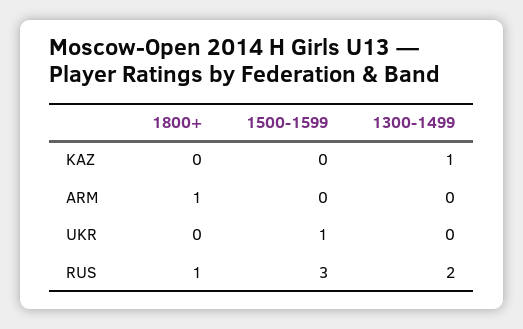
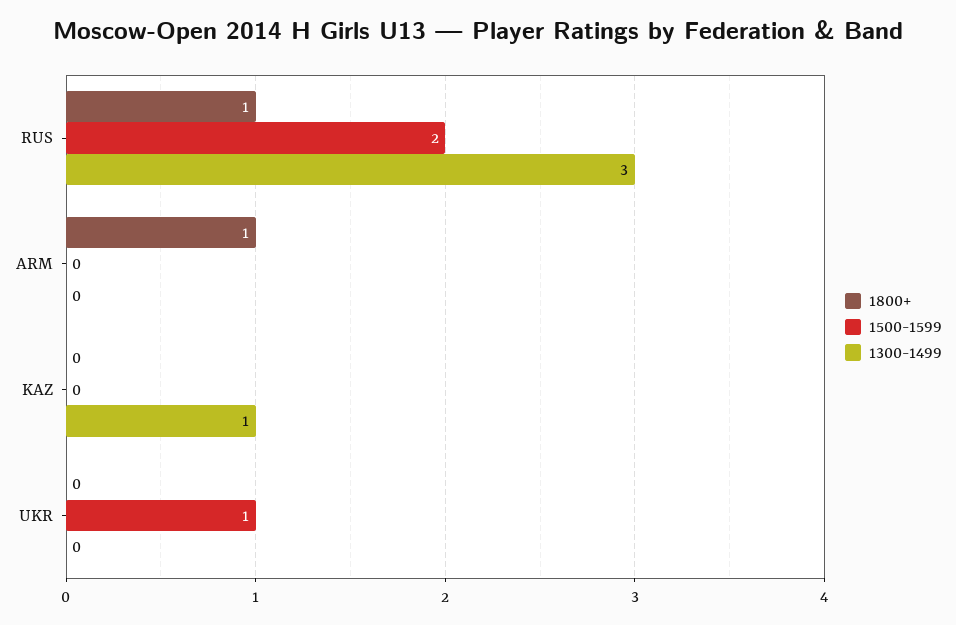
  {
    "1800+": {
      "KAZ": 0,
      "ARM": 1,
      "UKR": 0,
      "RUS": 1
    },
    "1500-1599": {
      "KAZ": 0,
      "ARM": 0,
      "UKR": 1,
-     "RUS": 3
+     "RUS": 2
    },
    "1300-1499": {
      "KAZ": 1,
      "ARM": 0,
      "UKR": 0,
-     "RUS": 2
+     "RUS": 3
    }
  }

